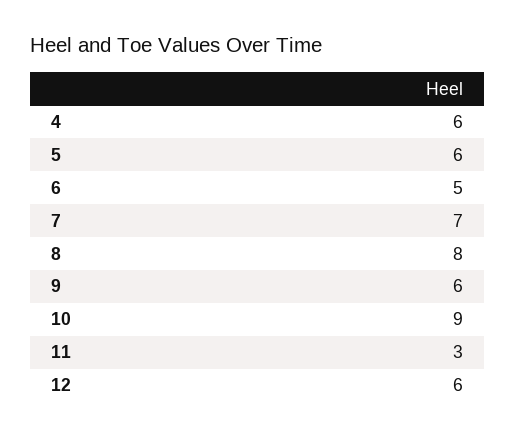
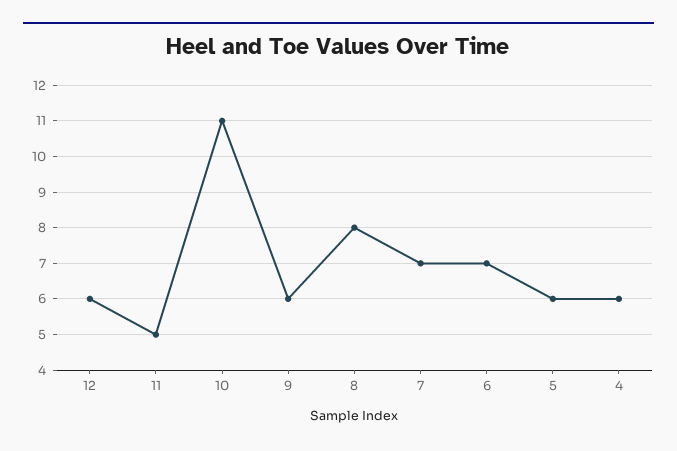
  {
    "4": 6,
    "5": 6,
-   "6": 5,
+   "6": 7,
    "7": 7,
    "8": 8,
    "9": 6,
-   "10": 9,
+   "10": 11,
-   "11": 3,
+   "11": 5,
    "12": 6
  }

